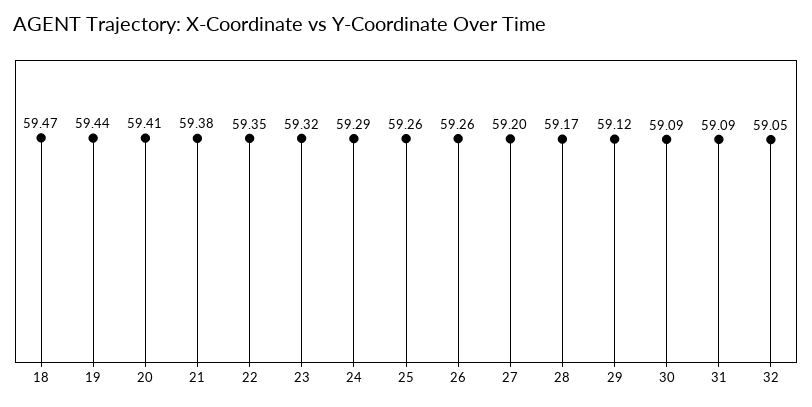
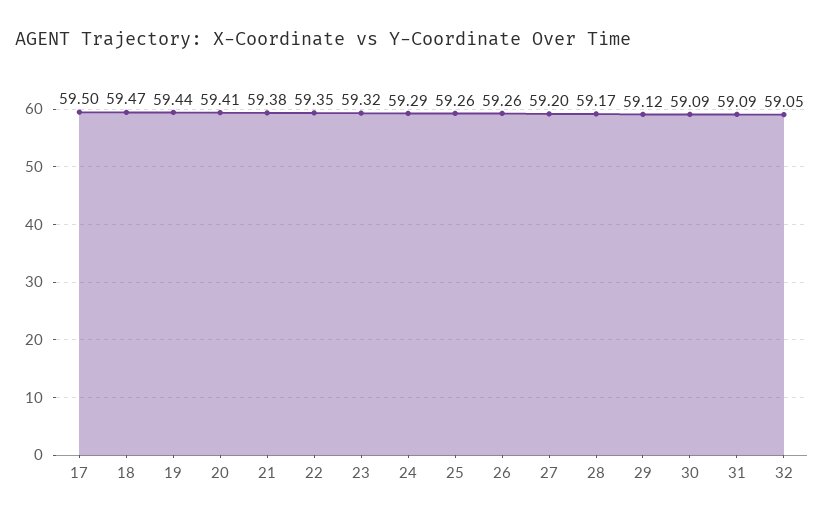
  {
    "18": 59.47,
    "19": 59.44,
    "20": 59.41,
    "21": 59.38,
    "22": 59.35,
    "23": 59.32,
    "24": 59.29,
    "25": 59.26,
    "26": 59.26,
    "27": 59.2,
    "28": 59.17,
    "29": 59.12,
    "30": 59.09,
    "31": 59.09,
-   "32": 59.05
+   "32": 59.05,
+   "17": 59.5
  }

